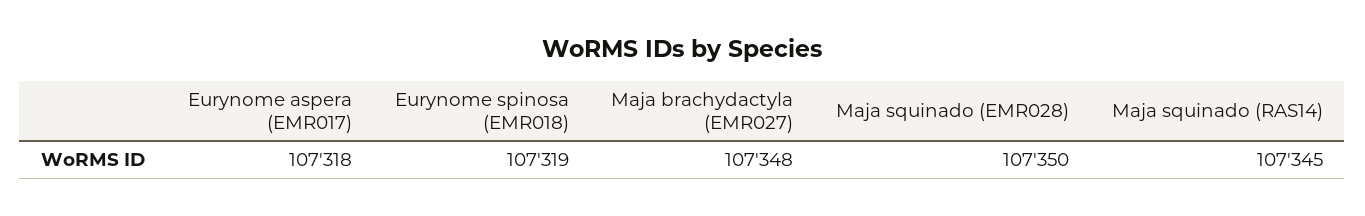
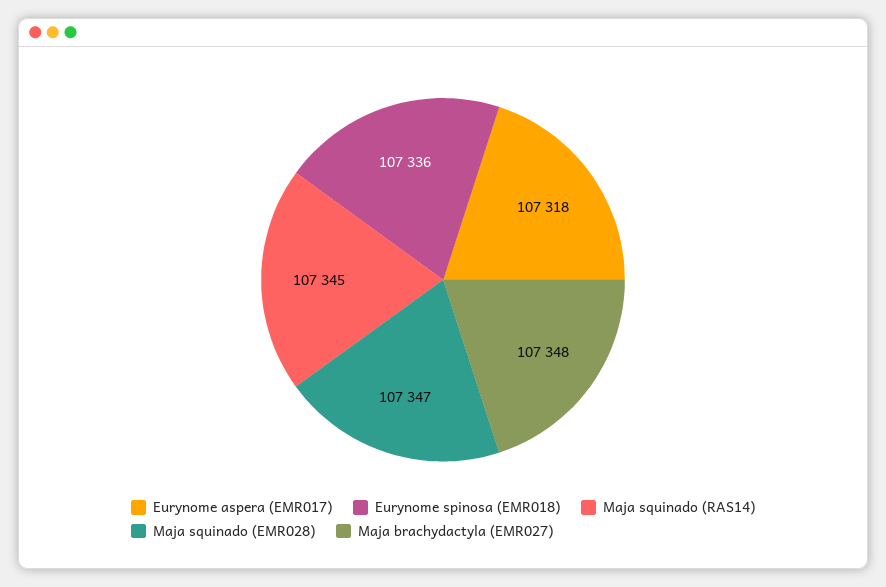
  {
    "Eurynome aspera (EMR017)": 107318,
-   "Eurynome spinosa (EMR018)": 107319,
+   "Eurynome spinosa (EMR018)": 107336,
    "Maja brachydactyla (EMR027)": 107348,
-   "Maja squinado (EMR028)": 107350,
+   "Maja squinado (EMR028)": 107347,
    "Maja squinado (RAS14)": 107345
  }

